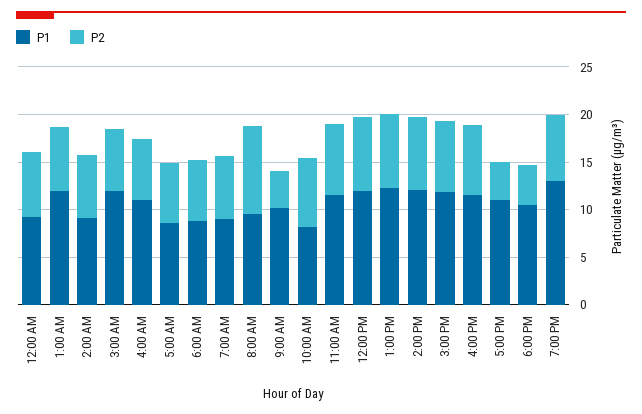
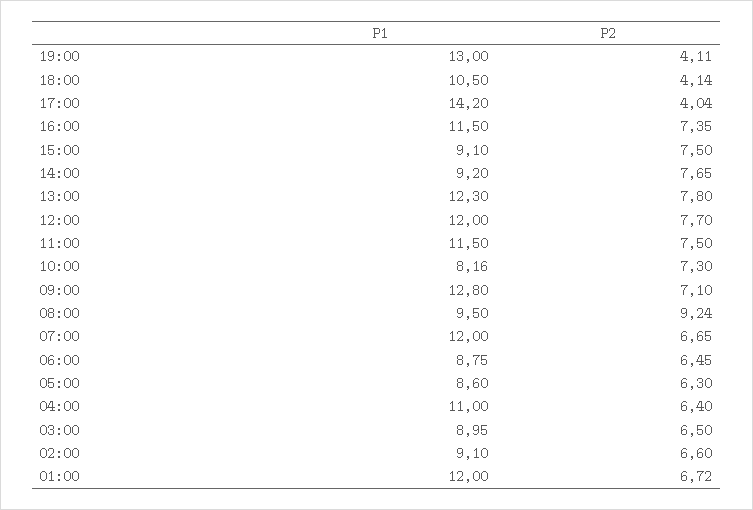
  {
    "P1": {
-     "12:00 AM": 9,
      "1:00 AM": 12,
      "2:00 AM": 9.1,
-     "3:00 AM": 12,
+     "3:00 AM": 8.95,
      "4:00 AM": 11,
      "5:00 AM": 8.6,
      "6:00 AM": 8.75,
-     "7:00 AM": 9,
+     "7:00 AM": 12,
      "8:00 AM": 9.5,
-     "9:00 AM": 10,
+     "9:00 AM": 12.8,
      "10:00 AM": 8.16,
      "11:00 AM": 11.5,
      "12:00 PM": 12,
      "1:00 PM": 12.3,
-     "2:00 PM": 12,
+     "2:00 PM": 9.2,
-     "3:00 PM": 12,
+     "3:00 PM": 9.1,
      "4:00 PM": 11.5,
-     "5:00 PM": 11,
+     "5:00 PM": 14.2,
      "6:00 PM": 10.5,
      "7:00 PM": 13
    },
    "P2": {
-     "12:00 AM": 7,
      "1:00 AM": 6.72,
      "2:00 AM": 6.6,
      "3:00 AM": 6.5,
      "4:00 AM": 6.4,
      "5:00 AM": 6.3,
      "6:00 AM": 6.45,
      "7:00 AM": 6.65,
      "8:00 AM": 9.24,
-     "9:00 AM": 4,
+     "9:00 AM": 7.1,
      "10:00 AM": 7.3,
      "11:00 AM": 7.5,
      "12:00 PM": 7.7,
      "1:00 PM": 7.8,
      "2:00 PM": 7.65,
      "3:00 PM": 7.5,
      "4:00 PM": 7.35,
      "5:00 PM": 4.04,
      "6:00 PM": 4.14,
-     "7:00 PM": 7
+     "7:00 PM": 4.11
    }
  }

